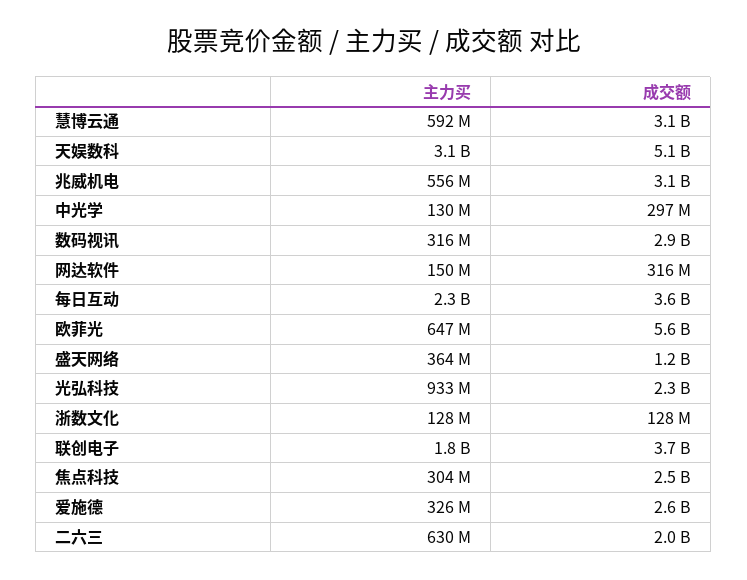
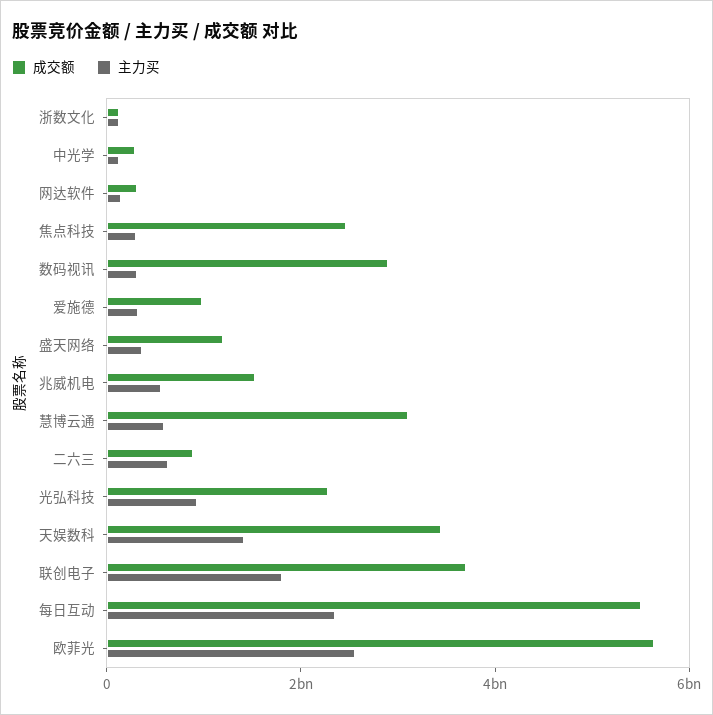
  {
    "主力买": {
      "慧博云通": 592000000,
-     "天娱数科": 3100000000,
+     "天娱数科": 1500000000,
      "兆威机电": 556000000,
      "中光学": 130000000,
      "数码视讯": 316000000,
      "网达软件": 150000000,
      "每日互动": 2300000000,
-     "欧菲光": 647000000,
+     "欧菲光": 2500000000,
      "盛天网络": 364000000,
      "光弘科技": 933000000,
      "浙数文化": 128000000,
      "联创电子": 1800000000,
      "焦点科技": 304000000,
      "爱施德": 326000000,
      "二六三": 630000000
    },
    "成交额": {
      "慧博云通": 3100000000,
-     "天娱数科": 5100000000,
+     "天娱数科": 3500000000,
-     "兆威机电": 3100000000,
+     "兆威机电": 1500000000,
      "中光学": 297000000,
      "数码视讯": 2900000000,
      "网达软件": 316000000,
-     "每日互动": 3600000000,
+     "每日互动": 5500000000,
      "欧菲光": 5600000000,
      "盛天网络": 1200000000,
      "光弘科技": 2300000000,
      "浙数文化": 128000000,
      "联创电子": 3700000000,
      "焦点科技": 2500000000,
-     "爱施德": 2600000000,
+     "爱施德": 1000000000,
-     "二六三": 2000000000
+     "二六三": 1000000000
    }
  }

